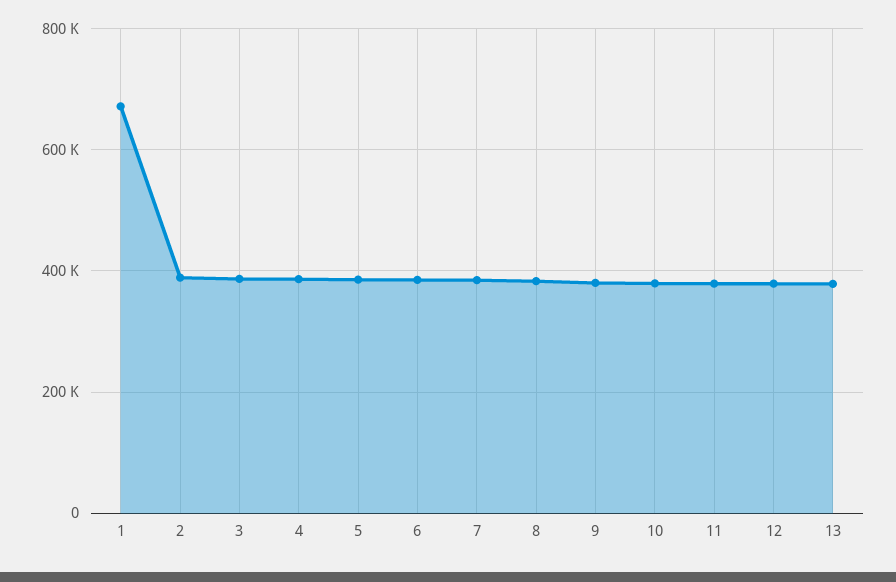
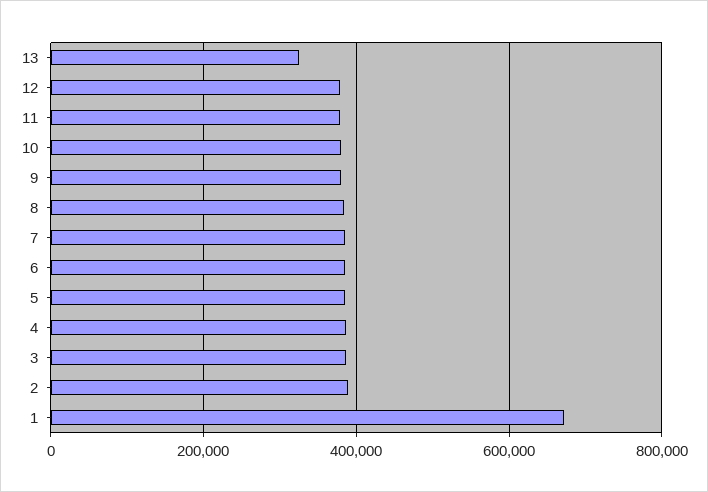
  {
    "1": 680000,
    "2": 380000,
    "3": 380000,
    "4": 380000,
    "5": 380000,
    "6": 380000,
    "7": 380000,
    "8": 380000,
    "9": 380000,
    "10": 380000,
    "11": 380000,
    "12": 380000,
-   "13": 380000
+   "13": 320000
  }

